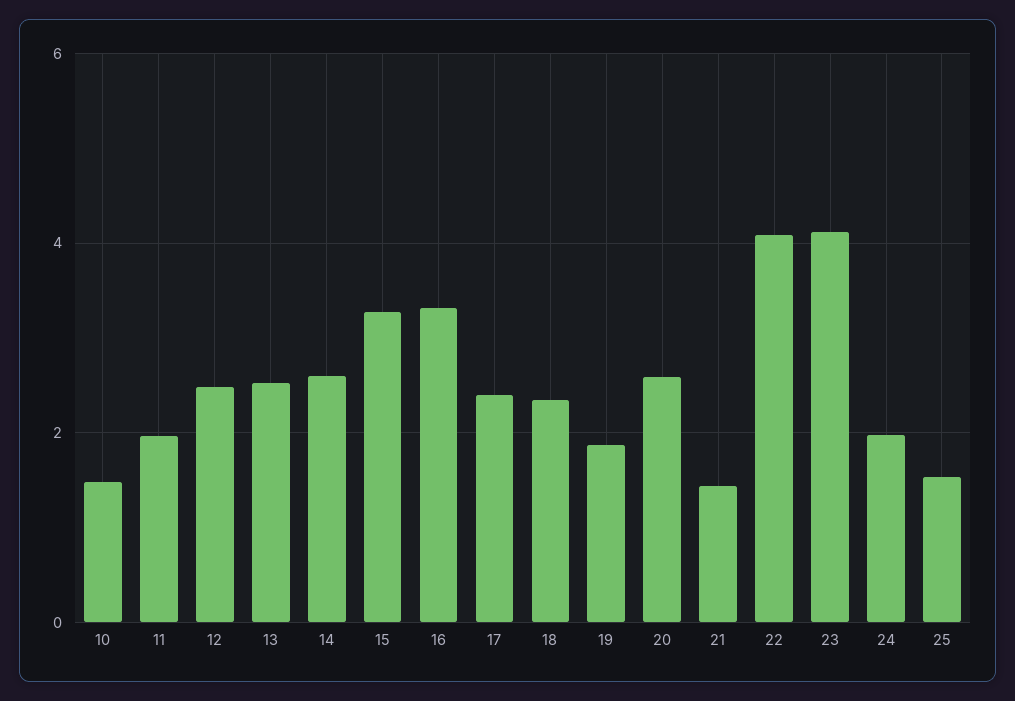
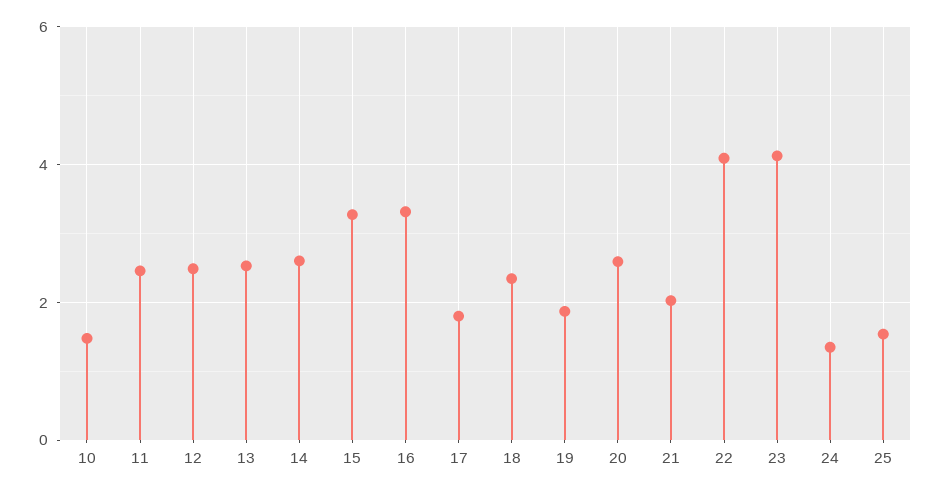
  {
    "10": 1.4,
-   "11": 2,
+   "11": 2.4,
    "12": 2.4,
    "13": 2.6,
    "14": 2.6,
    "15": 3.2,
    "16": 3.4,
-   "17": 2.4,
+   "17": 1.8,
    "18": 2.4,
    "19": 1.8,
    "20": 2.6,
-   "21": 1.4,
+   "21": 2,
    "22": 4,
    "23": 4.2,
-   "24": 2,
+   "24": 1.4,
    "25": 1.6
  }

